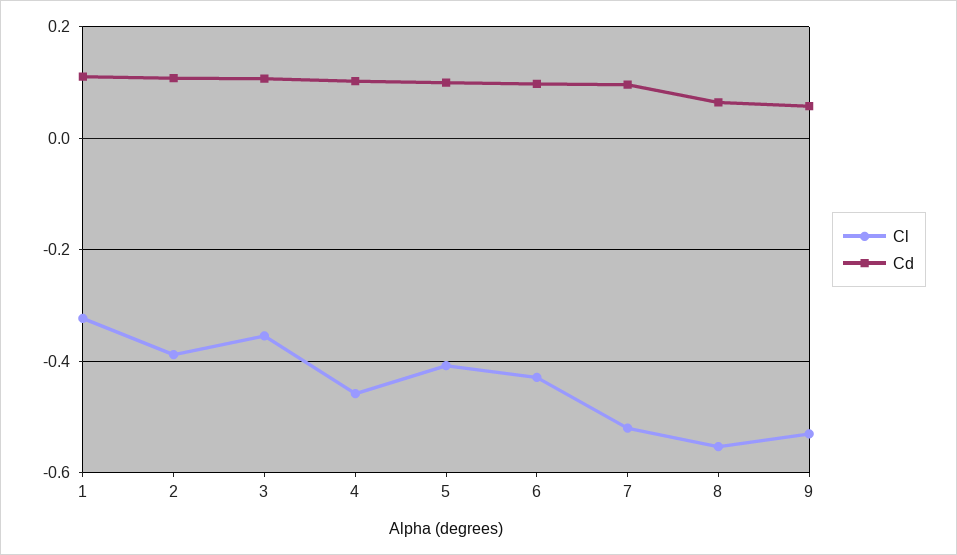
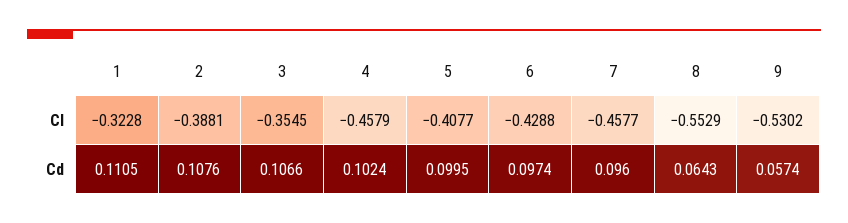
  {
    "Cl": {
      "1": -0.3228,
      "2": -0.3881,
      "3": -0.3545,
      "4": -0.4579,
      "5": -0.4077,
      "6": -0.4288,
-     "7": -0.52,
+     "7": -0.4577,
      "8": -0.5529,
      "9": -0.5302
    },
    "Cd": {
      "1": 0.1105,
      "2": 0.1076,
      "3": 0.1066,
      "4": 0.1024,
      "5": 0.0995,
      "6": 0.0974,
      "7": 0.096,
      "8": 0.0643,
      "9": 0.0574
    }
  }

